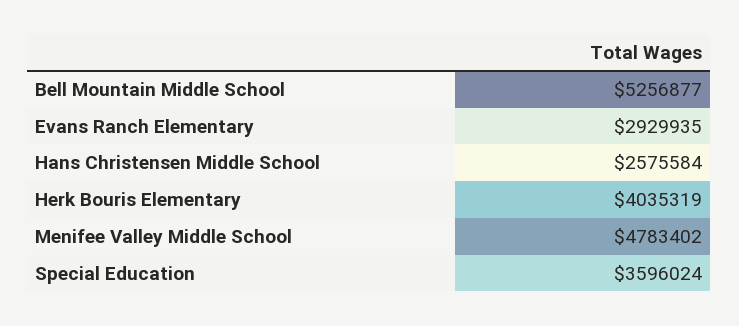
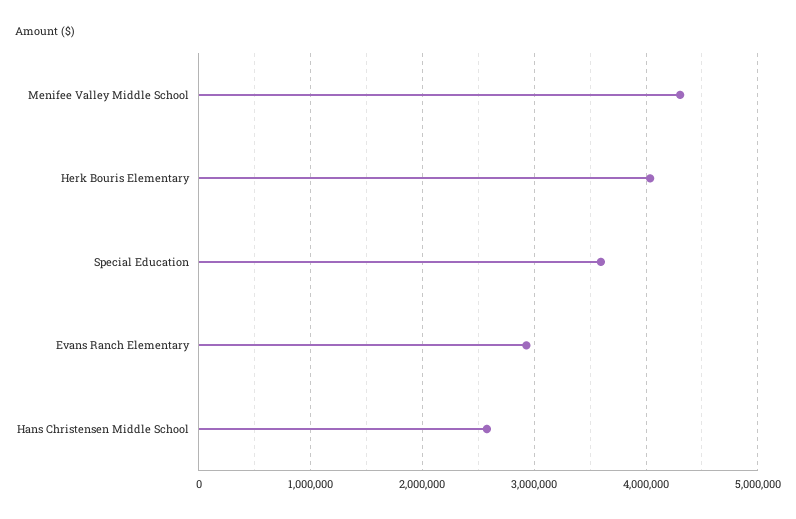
  {
-   "Bell Mountain Middle School": 5256877,
    "Evans Ranch Elementary": 2929935,
    "Hans Christensen Middle School": 2575584,
    "Herk Bouris Elementary": 4035319,
-   "Menifee Valley Middle School": 4783402,
+   "Menifee Valley Middle School": 4300000,
    "Special Education": 3596024
  }

